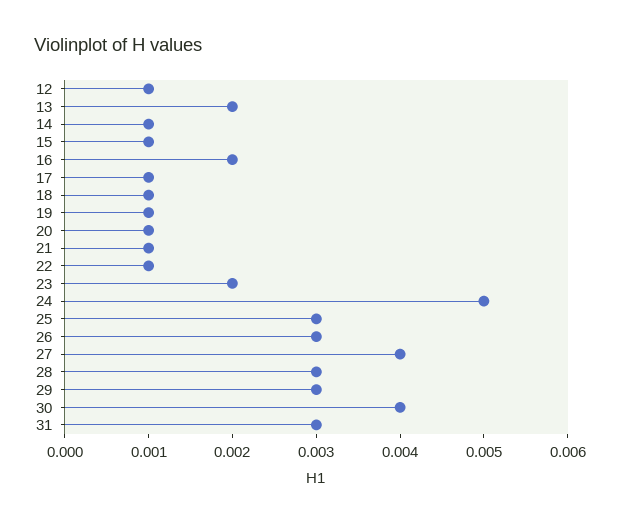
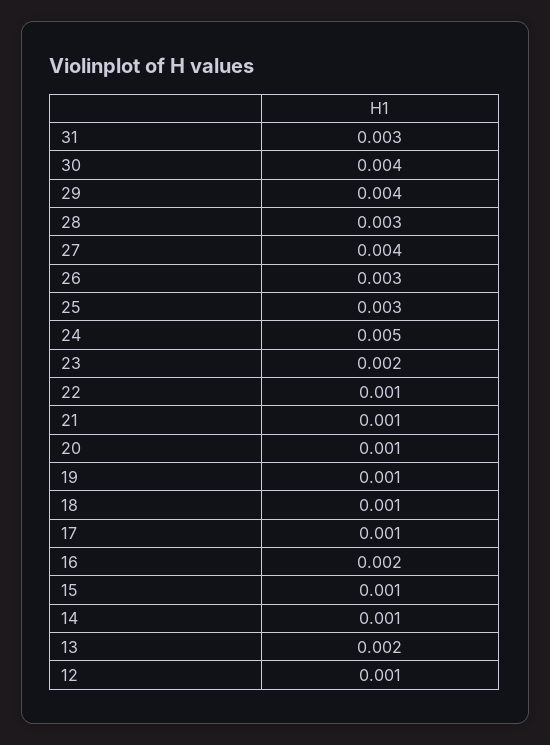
  {
    "12": 0.001,
    "13": 0.002,
    "14": 0.001,
    "15": 0.001,
    "16": 0.002,
    "17": 0.001,
    "18": 0.001,
    "19": 0.001,
    "20": 0.001,
    "21": 0.001,
    "22": 0.001,
    "23": 0.002,
    "24": 0.005,
    "25": 0.003,
    "26": 0.003,
    "27": 0.004,
    "28": 0.003,
-   "29": 0.003,
+   "29": 0.004,
    "30": 0.004,
    "31": 0.003
  }

